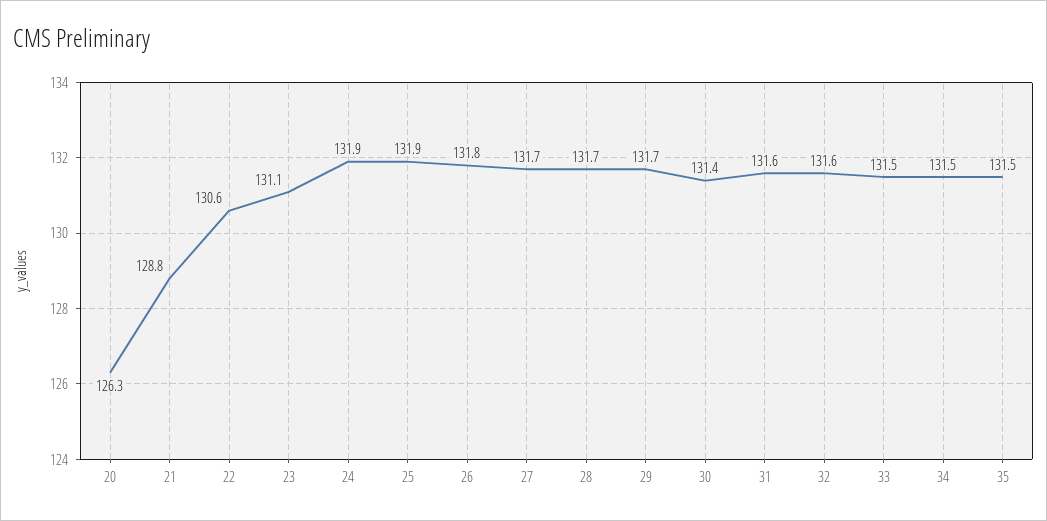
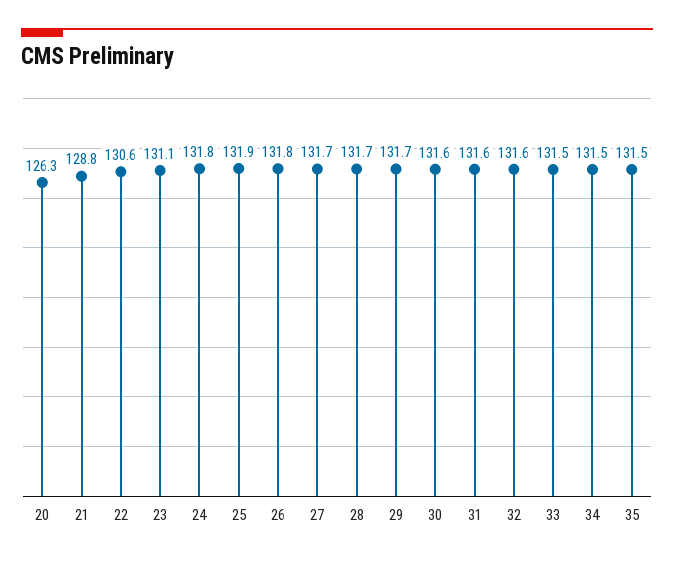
  {
    "20": 126.3,
    "21": 128.8,
    "22": 130.6,
    "23": 131.1,
-   "24": 131.9,
+   "24": 131.8,
    "25": 131.9,
    "26": 131.8,
    "27": 131.7,
    "28": 131.7,
    "29": 131.7,
-   "30": 131.4,
+   "30": 131.6,
    "31": 131.6,
    "32": 131.6,
    "33": 131.5,
    "34": 131.5,
    "35": 131.5
  }

